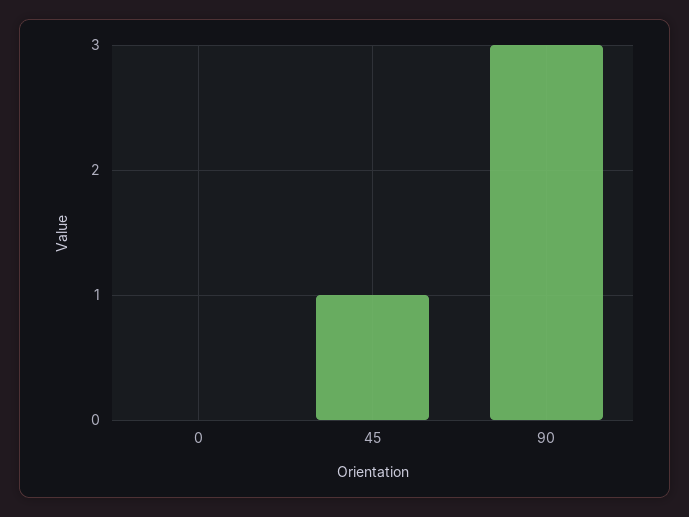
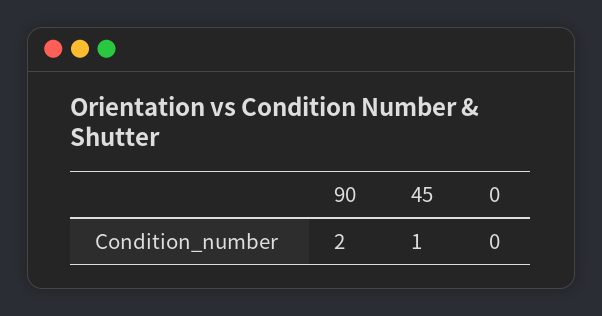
  {
    "0": 0,
    "45": 1,
-   "90": 3
+   "90": 2
  }

